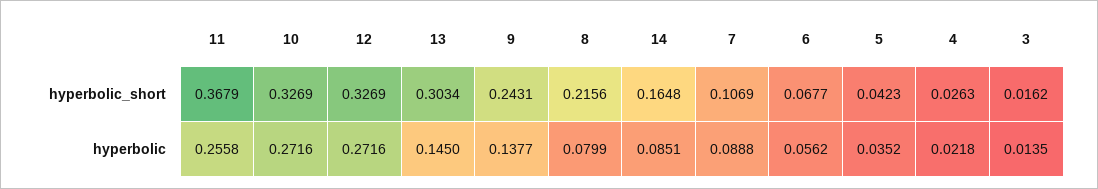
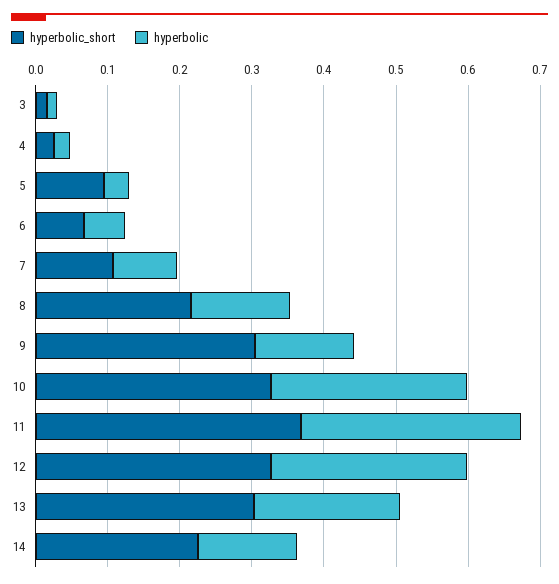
  {
    "hyperbolic_short": {
      "11": 0.3679,
      "10": 0.3269,
      "12": 0.3269,
      "13": 0.3034,
-     "9": 0.2431,
+     "9": 0.3,
      "8": 0.2156,
-     "14": 0.1648,
+     "14": 0.22,
      "7": 0.1069,
      "6": 0.0677,
-     "5": 0.0423,
+     "5": 0.1,
      "4": 0.0263,
      "3": 0.0162
    },
    "hyperbolic": {
-     "11": 0.2558,
+     "11": 0.3,
      "10": 0.2716,
      "12": 0.2716,
-     "13": 0.145,
+     "13": 0.2,
      "9": 0.1377,
-     "8": 0.0799,
+     "8": 0.14,
-     "14": 0.0851,
+     "14": 0.14,
      "7": 0.0888,
      "6": 0.0562,
      "5": 0.0352,
      "4": 0.0218,
      "3": 0.0135
    }
  }

